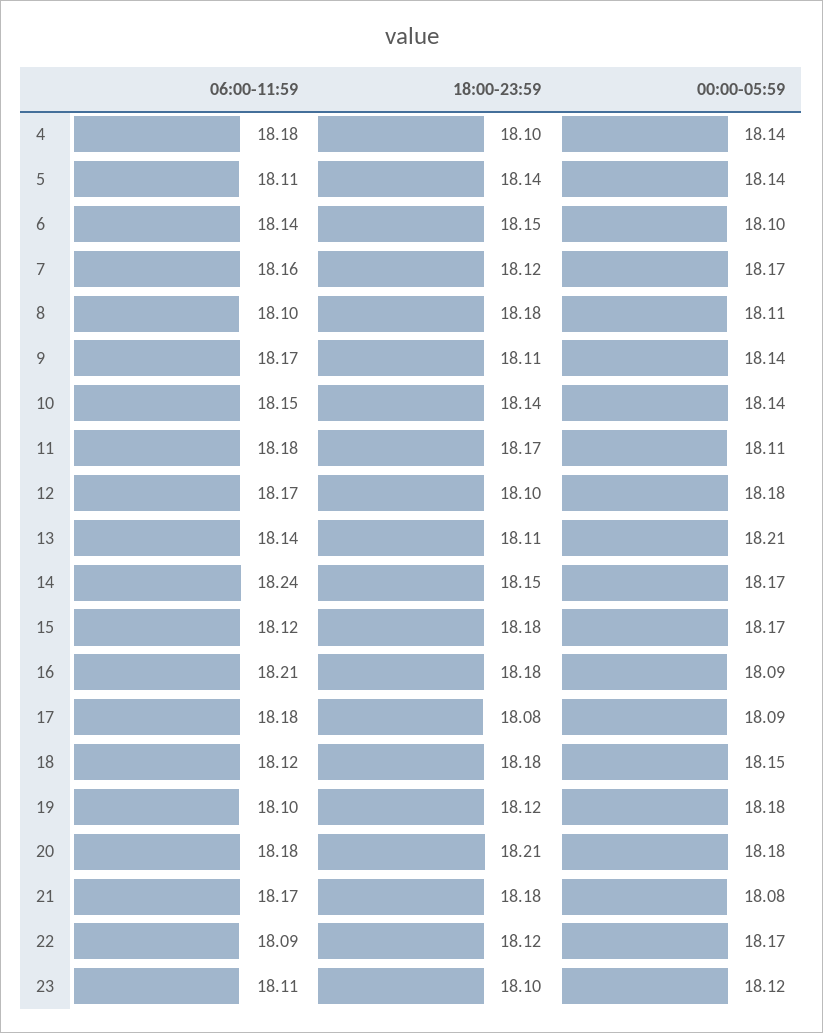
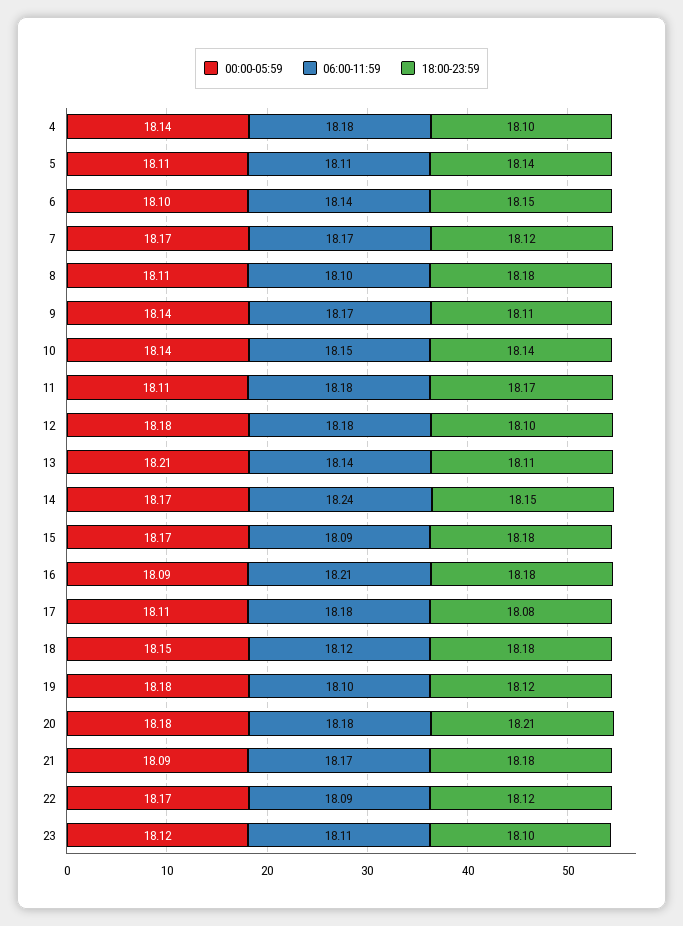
  {
    "06:00-11:59": {
      "4": 18.18,
      "5": 18.11,
      "6": 18.14,
-     "7": 18.16,
+     "7": 18.17,
      "8": 18.1,
      "9": 18.17,
      "10": 18.15,
      "11": 18.18,
-     "12": 18.17,
+     "12": 18.18,
      "13": 18.14,
      "14": 18.24,
-     "15": 18.12,
+     "15": 18.09,
      "16": 18.21,
      "17": 18.18,
      "18": 18.12,
      "19": 18.1,
      "20": 18.18,
      "21": 18.17,
      "22": 18.09,
      "23": 18.11
    },
    "18:00-23:59": {
      "4": 18.1,
      "5": 18.14,
      "6": 18.15,
      "7": 18.12,
      "8": 18.18,
      "9": 18.11,
      "10": 18.14,
      "11": 18.17,
      "12": 18.1,
      "13": 18.11,
      "14": 18.15,
      "15": 18.18,
      "16": 18.18,
      "17": 18.08,
      "18": 18.18,
      "19": 18.12,
      "20": 18.21,
      "21": 18.18,
      "22": 18.12,
      "23": 18.1
    },
    "00:00-05:59": {
      "4": 18.14,
-     "5": 18.14,
+     "5": 18.11,
      "6": 18.1,
      "7": 18.17,
      "8": 18.11,
      "9": 18.14,
      "10": 18.14,
      "11": 18.11,
      "12": 18.18,
      "13": 18.21,
      "14": 18.17,
      "15": 18.17,
      "16": 18.09,
-     "17": 18.09,
+     "17": 18.11,
      "18": 18.15,
      "19": 18.18,
      "20": 18.18,
-     "21": 18.08,
+     "21": 18.09,
      "22": 18.17,
      "23": 18.12
    }
  }

